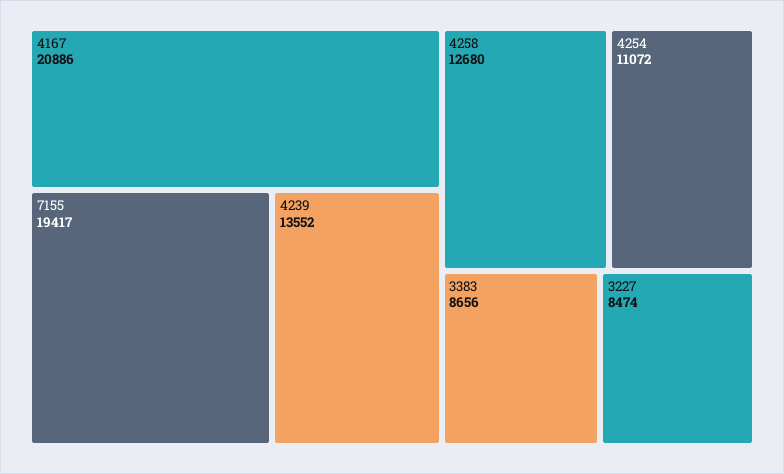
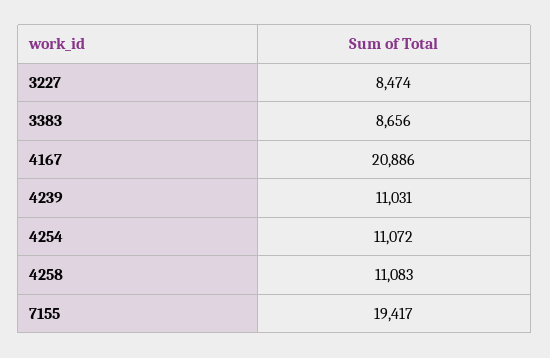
  {
    "4167": 20886,
    "7155": 19417,
-   "4239": 13552,
+   "4239": 11031,
-   "4258": 12680,
+   "4258": 11083,
    "4254": 11072,
    "3383": 8656,
    "3227": 8474
  }

